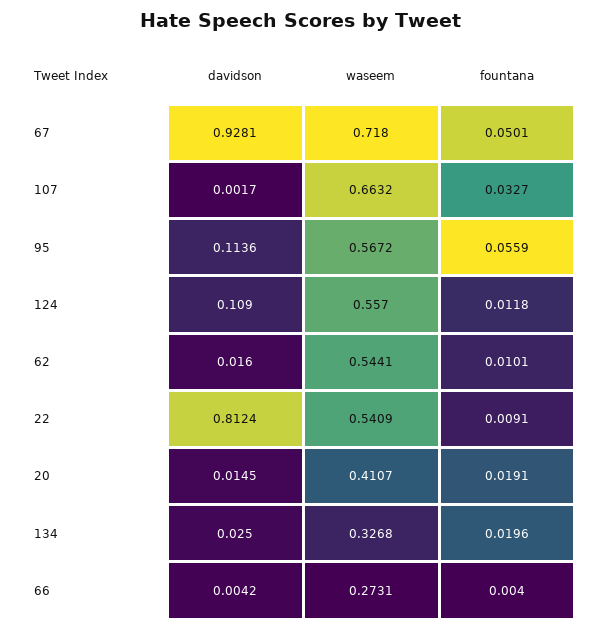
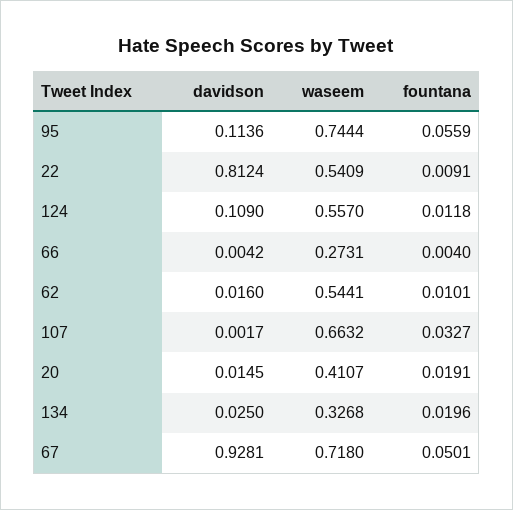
  {
    "davidson": {
      "67": 0.9281,
      "107": 0.0017,
      "95": 0.1136,
      "124": 0.109,
      "62": 0.016,
      "22": 0.8124,
      "20": 0.0145,
      "134": 0.025,
      "66": 0.0042
    },
    "waseem": {
      "67": 0.718,
      "107": 0.6632,
-     "95": 0.5672,
+     "95": 0.7444,
      "124": 0.557,
      "62": 0.5441,
      "22": 0.5409,
      "20": 0.4107,
      "134": 0.3268,
      "66": 0.2731
    },
    "fountana": {
      "67": 0.0501,
      "107": 0.0327,
      "95": 0.0559,
      "124": 0.0118,
      "62": 0.0101,
      "22": 0.0091,
      "20": 0.0191,
      "134": 0.0196,
      "66": 0.004
    }
  }

